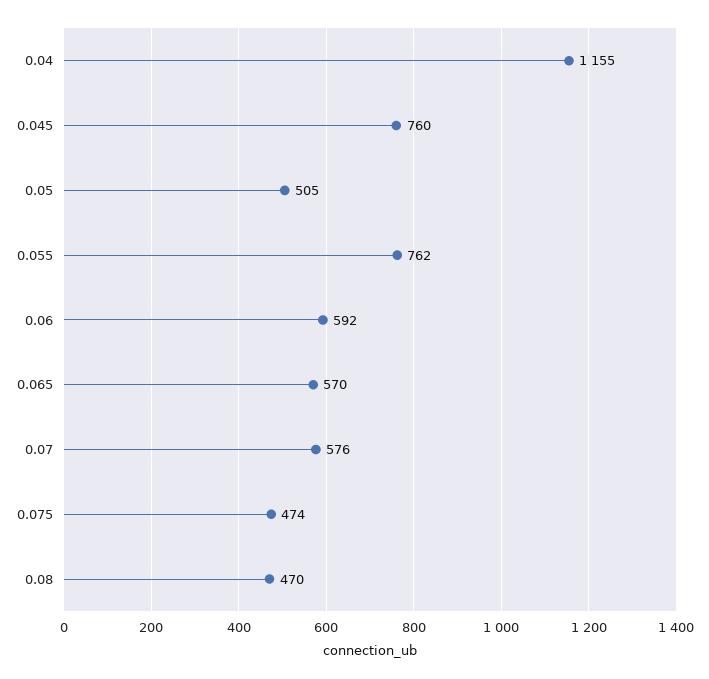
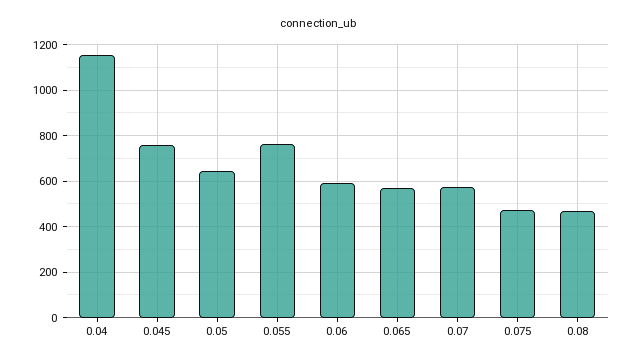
  {
    "0.04": 1155,
    "0.045": 760,
-   "0.05": 505,
+   "0.05": 650,
    "0.055": 762,
    "0.06": 592,
    "0.065": 570,
    "0.07": 576,
    "0.075": 474,
    "0.08": 470
  }

